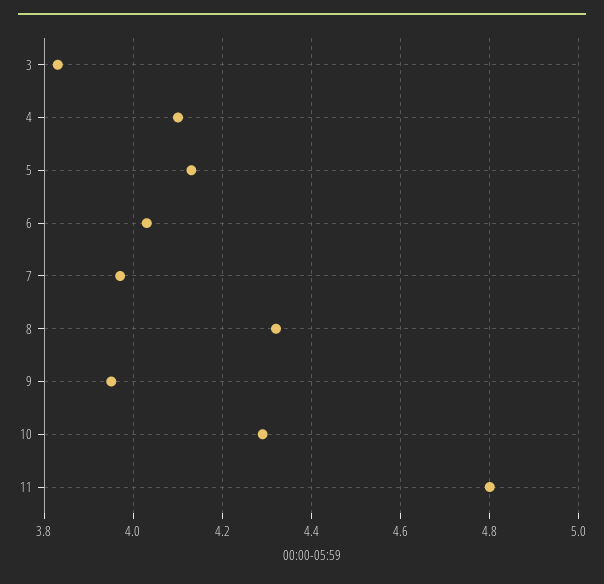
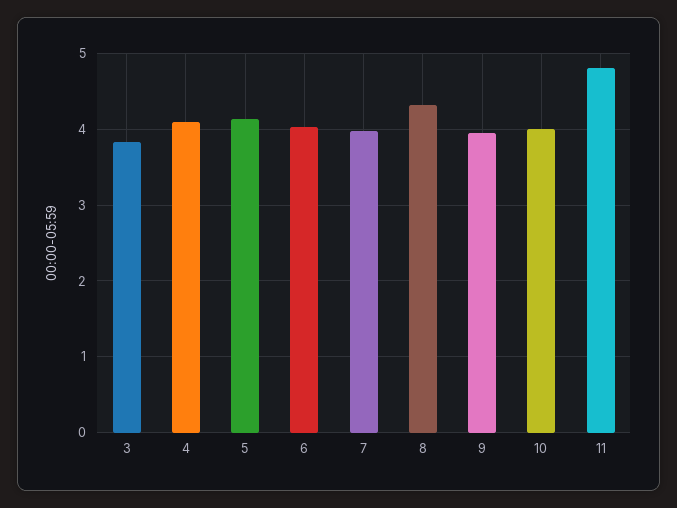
  {
    "3": 3.85,
    "4": 4.1,
    "5": 4.15,
    "6": 4.05,
    "7": 3.95,
    "8": 4.3,
    "9": 3.95,
-   "10": 4.3,
+   "10": 4,
    "11": 4.8
  }

